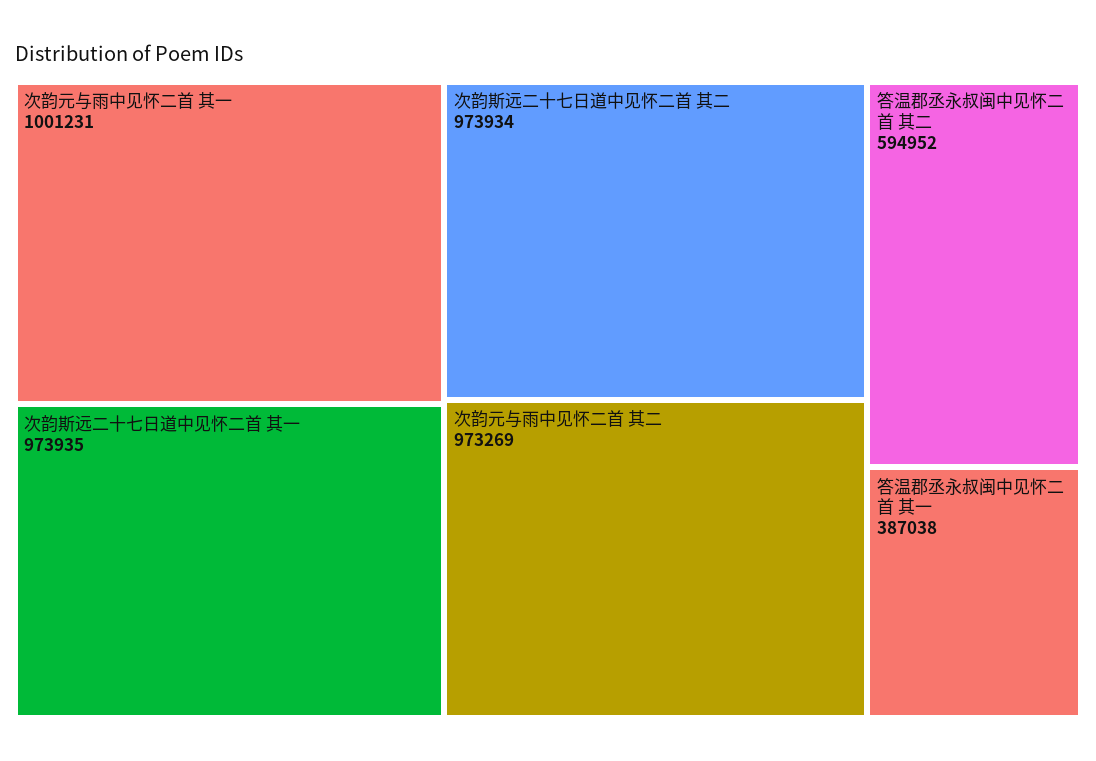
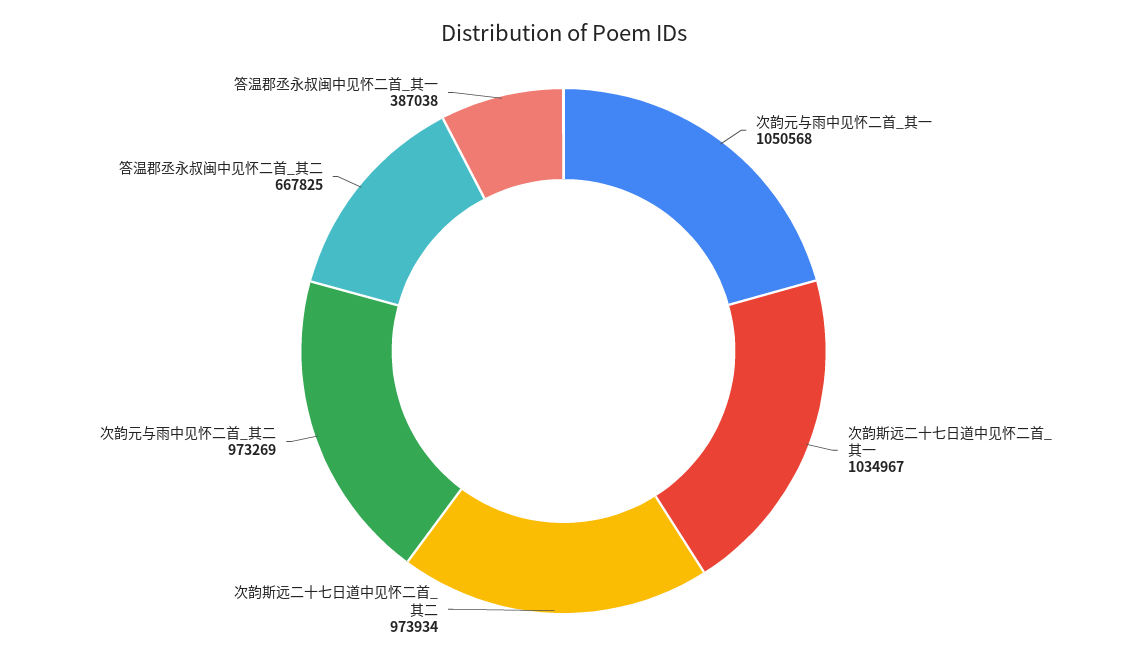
  {
-   "次韵元与雨中见怀二首 其一": 1001231,
+   "次韵元与雨中见怀二首 其一": 1050568,
-   "次韵斯远二十七日道中见怀二首 其一": 973935,
+   "次韵斯远二十七日道中见怀二首 其一": 1034967,
    "次韵斯远二十七日道中见怀二首 其二": 973934,
    "次韵元与雨中见怀二首 其二": 973269,
-   "答温郡丞永叔闽中见怀二首 其二": 594952,
+   "答温郡丞永叔闽中见怀二首 其二": 667825,
    "答温郡丞永叔闽中见怀二首 其一": 387038
  }

